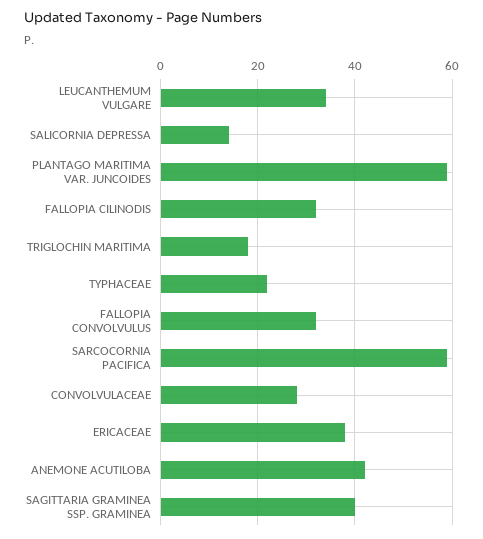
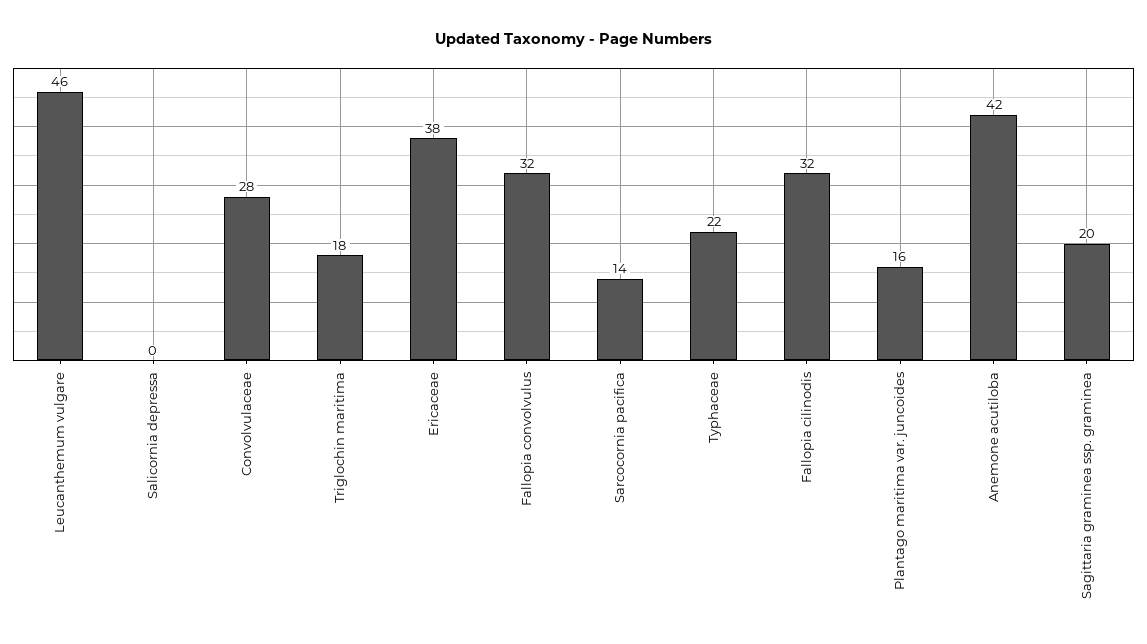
  {
-   "LEUCANTHEMUM VULGARE": 35,
+   "LEUCANTHEMUM VULGARE": 46,
-   "SALICORNIA DEPRESSA": 15,
+   "SALICORNIA DEPRESSA": 0,
-   "PLANTAGO MARITIMA VAR. JUNCOIDES": 60,
+   "PLANTAGO MARITIMA VAR. JUNCOIDES": 16,
    "FALLOPIA CILINODIS": 32,
    "TRIGLOCHIN MARITIMA": 18,
    "TYPHACEAE": 22,
    "FALLOPIA CONVOLVULUS": 32,
-   "SARCOCORNIA PACIFICA": 60,
+   "SARCOCORNIA PACIFICA": 14,
    "CONVOLVULACEAE": 28,
    "ERICACEAE": 38,
    "ANEMONE ACUTILOBA": 42,
-   "SAGITTARIA GRAMINEA SSP. GRAMINEA": 40
+   "SAGITTARIA GRAMINEA SSP. GRAMINEA": 20
  }

